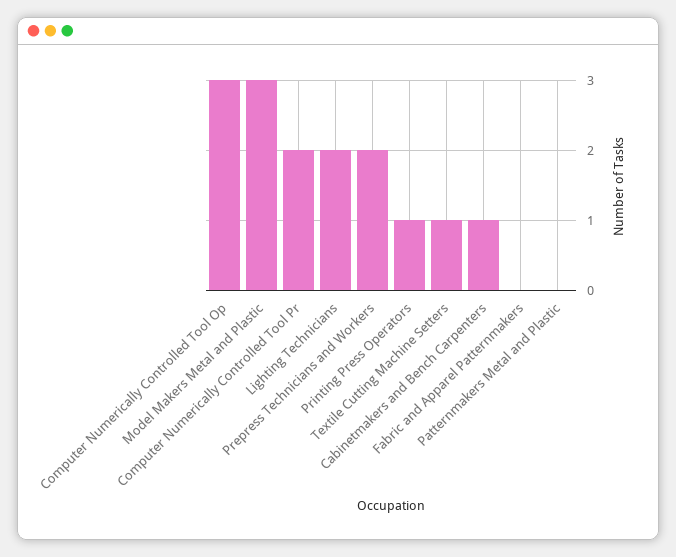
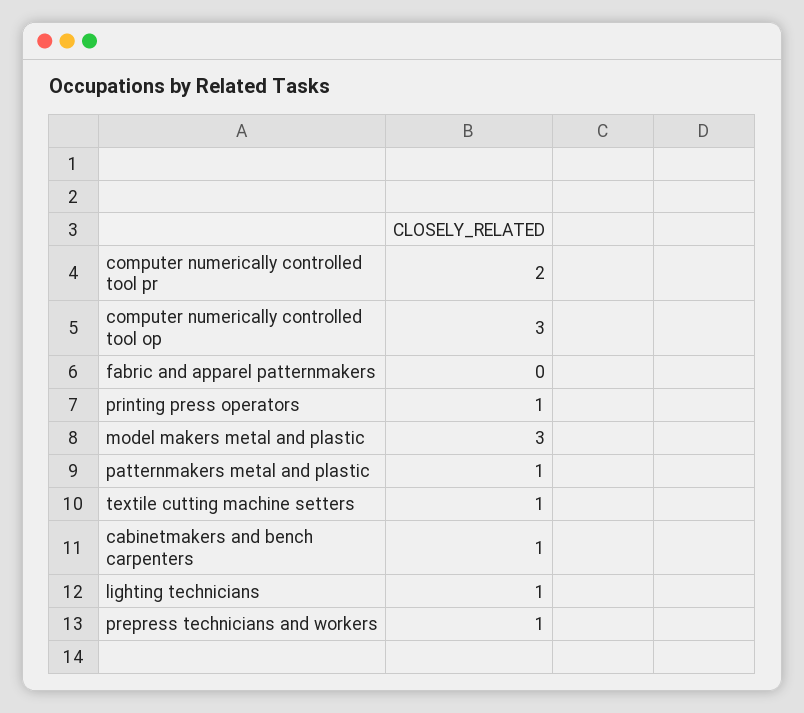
  {
    "Computer Numerically Controlled Tool Op": 3,
    "Model Makers Metal and Plastic": 3,
    "Computer Numerically Controlled Tool Pr": 2,
-   "Lighting Technicians": 2,
+   "Lighting Technicians": 1,
-   "Prepress Technicians and Workers": 2,
+   "Prepress Technicians and Workers": 1,
    "Printing Press Operators": 1,
    "Textile Cutting Machine Setters": 1,
    "Cabinetmakers and Bench Carpenters": 1,
    "Fabric and Apparel Patternmakers": 0,
-   "Patternmakers Metal and Plastic": 0
+   "Patternmakers Metal and Plastic": 1
  }

